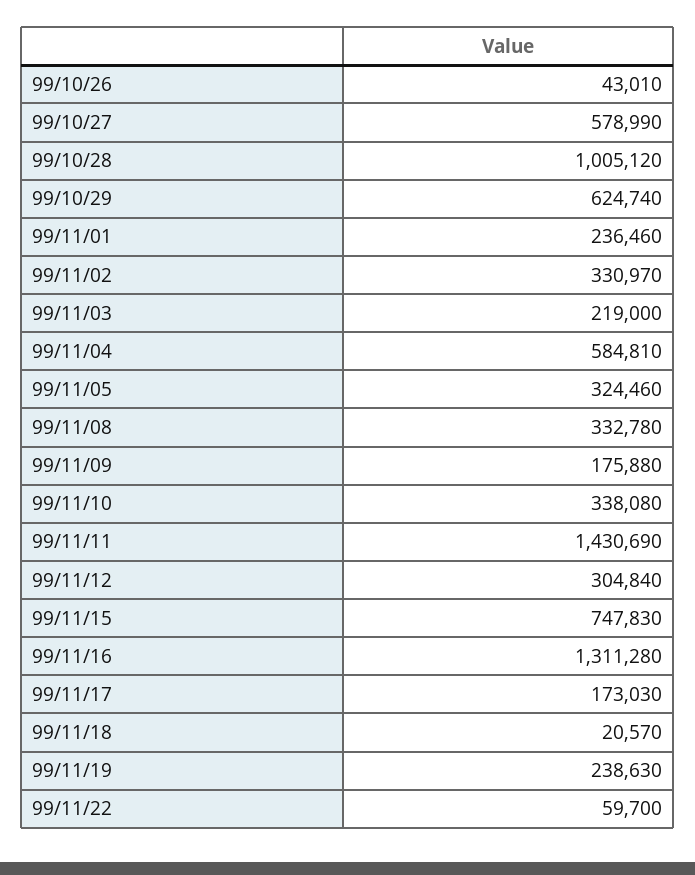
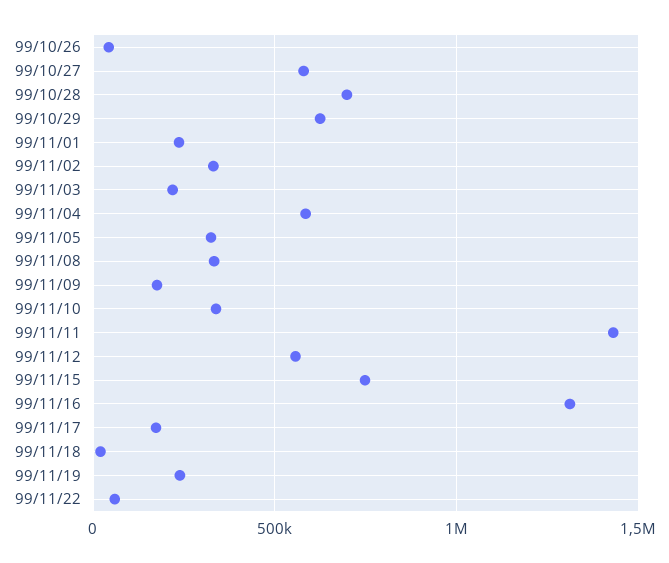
  {
    "99/10/26": 43010,
    "99/10/27": 578990,
-   "99/10/28": 1005120,
+   "99/10/28": 700000,
    "99/10/29": 624740,
    "99/11/01": 236460,
    "99/11/02": 330970,
    "99/11/03": 219000,
    "99/11/04": 584810,
    "99/11/05": 324460,
    "99/11/08": 332780,
    "99/11/09": 175880,
    "99/11/10": 338080,
    "99/11/11": 1430690,
-   "99/11/12": 304840,
+   "99/11/12": 550000,
    "99/11/15": 747830,
    "99/11/16": 1311280,
    "99/11/17": 173030,
    "99/11/18": 20570,
    "99/11/19": 238630,
    "99/11/22": 59700
  }

